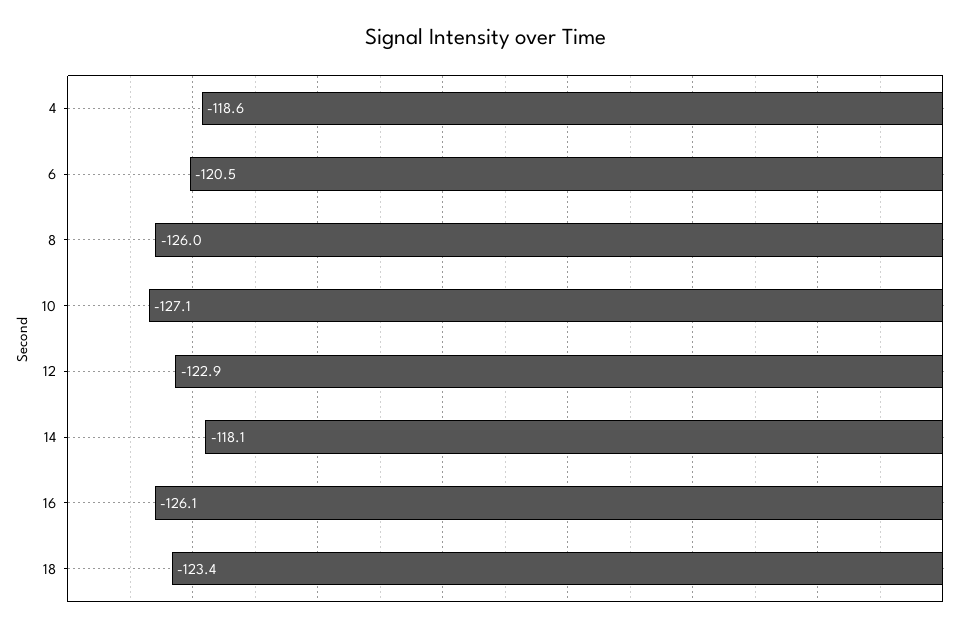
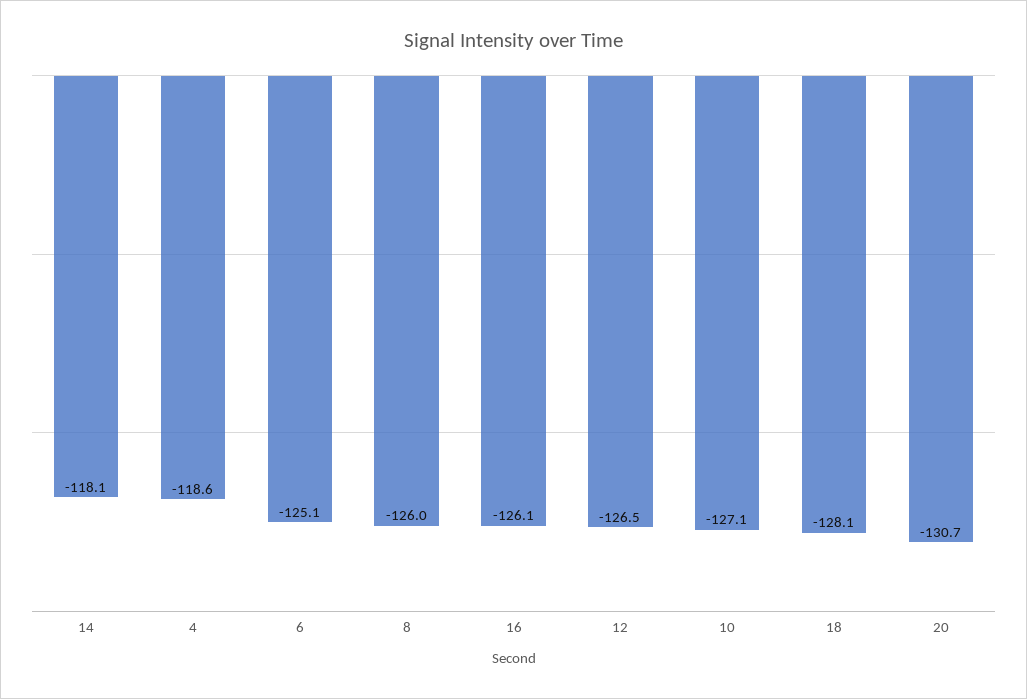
  {
    "4": -118.6,
-   "6": -120.5,
+   "6": -125.1,
    "8": -126,
    "10": -127.1,
-   "12": -122.9,
+   "12": -126.5,
    "14": -118.1,
    "16": -126.1,
-   "18": -123.4
+   "18": -128.1,
+   "20": -130.7
  }

